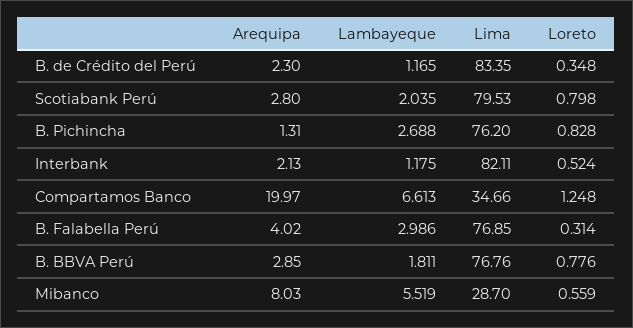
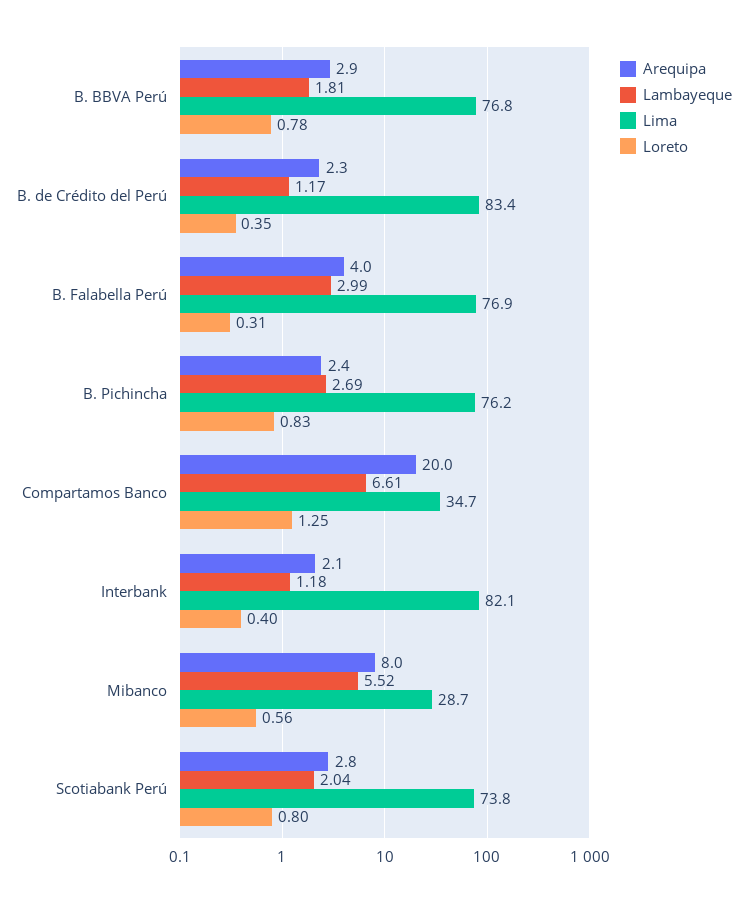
  {
    "Arequipa": {
      "B. de Crédito del Perú": 2.3,
      "Scotiabank Perú": 2.8,
-     "B. Pichincha": 1.31,
+     "B. Pichincha": 2.4,
      "Interbank": 2.13,
      "Compartamos Banco": 19.97,
      "B. Falabella Perú": 4.02,
      "B. BBVA Perú": 2.85,
      "Mibanco": 8.03
    },
    "Lambayeque": {
      "B. de Crédito del Perú": 1.165,
      "Scotiabank Perú": 2.035,
      "B. Pichincha": 2.688,
      "Interbank": 1.175,
      "Compartamos Banco": 6.613,
      "B. Falabella Perú": 2.986,
      "B. BBVA Perú": 1.811,
      "Mibanco": 5.519
    },
    "Lima": {
      "B. de Crédito del Perú": 83.35,
-     "Scotiabank Perú": 79.53,
+     "Scotiabank Perú": 73.8,
      "B. Pichincha": 76.2,
      "Interbank": 82.11,
      "Compartamos Banco": 34.66,
      "B. Falabella Perú": 76.85,
      "B. BBVA Perú": 76.76,
      "Mibanco": 28.7
    },
    "Loreto": {
      "B. de Crédito del Perú": 0.348,
      "Scotiabank Perú": 0.798,
      "B. Pichincha": 0.828,
-     "Interbank": 0.524,
+     "Interbank": 0.4,
      "Compartamos Banco": 1.248,
      "B. Falabella Perú": 0.314,
      "B. BBVA Perú": 0.776,
      "Mibanco": 0.559
    }
  }

